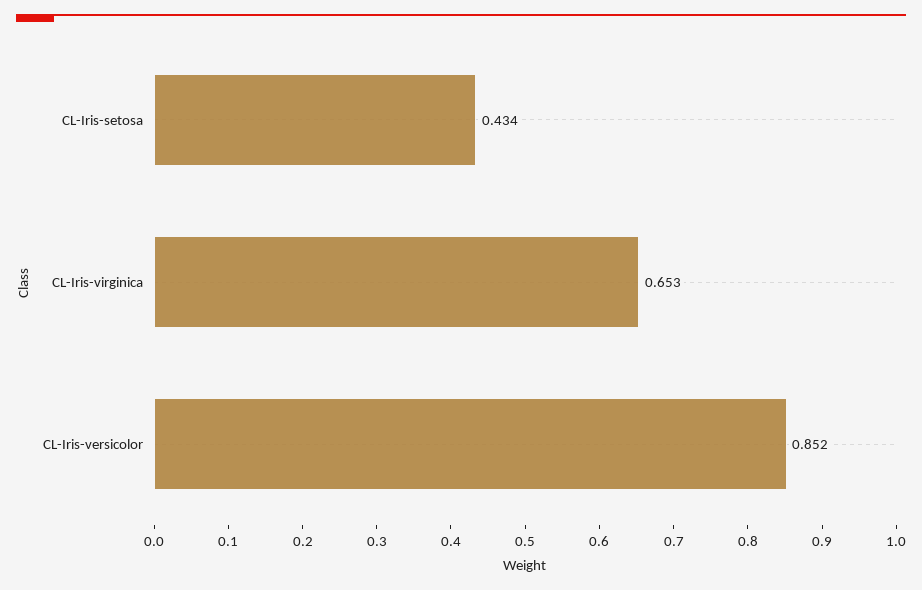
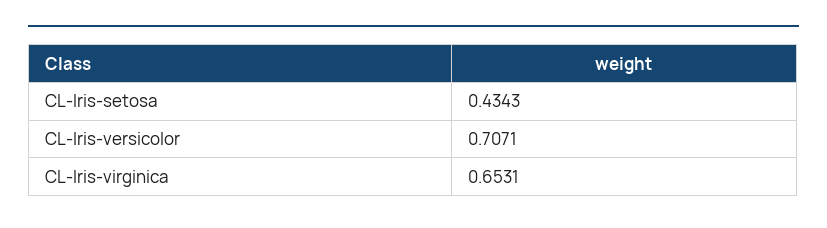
  {
    "CL-Iris-setosa": 0.4343,
    "CL-Iris-virginica": 0.6531,
-   "CL-Iris-versicolor": 0.852
+   "CL-Iris-versicolor": 0.7071
  }

